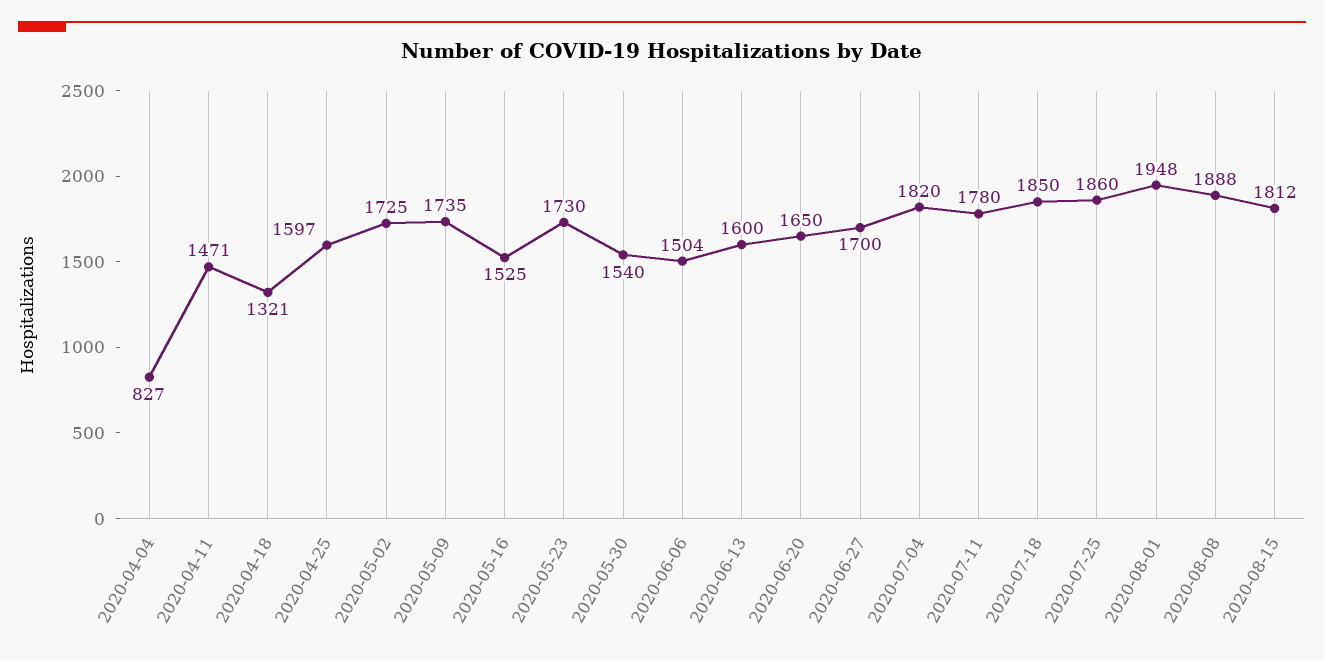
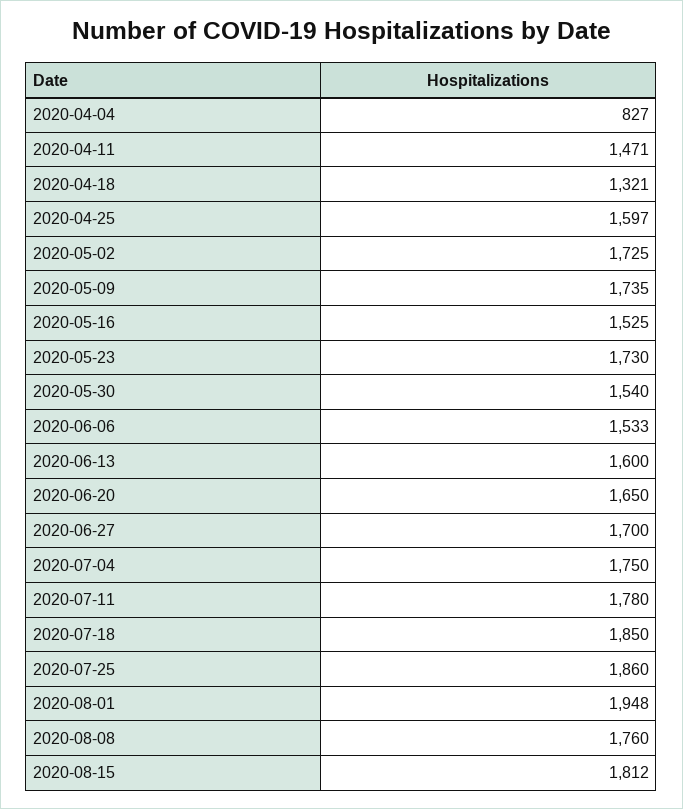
  {
    "2020-04-04": 827,
    "2020-04-11": 1471,
    "2020-04-18": 1321,
    "2020-04-25": 1597,
    "2020-05-02": 1725,
    "2020-05-09": 1735,
    "2020-05-16": 1525,
    "2020-05-23": 1730,
    "2020-05-30": 1540,
-   "2020-06-06": 1504,
+   "2020-06-06": 1533,
    "2020-06-13": 1600,
    "2020-06-20": 1650,
    "2020-06-27": 1700,
-   "2020-07-04": 1820,
+   "2020-07-04": 1750,
    "2020-07-11": 1780,
    "2020-07-18": 1850,
    "2020-07-25": 1860,
    "2020-08-01": 1948,
-   "2020-08-08": 1888,
+   "2020-08-08": 1760,
    "2020-08-15": 1812
  }

